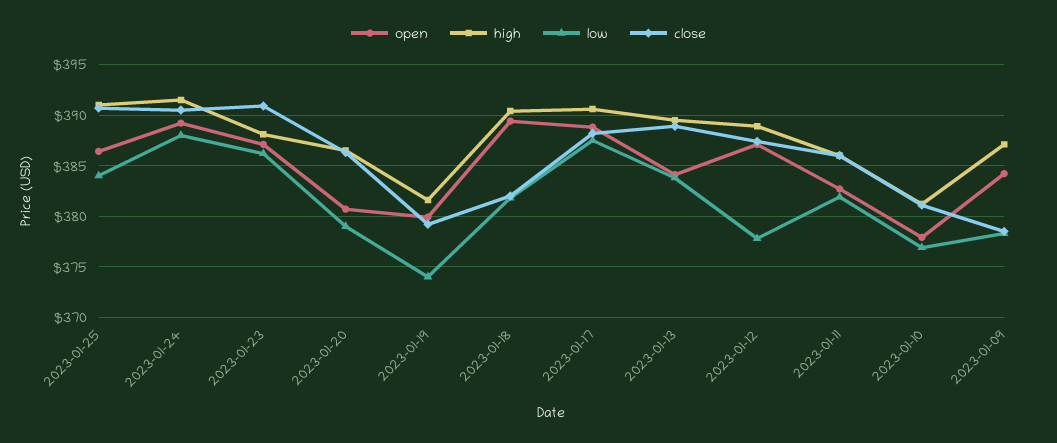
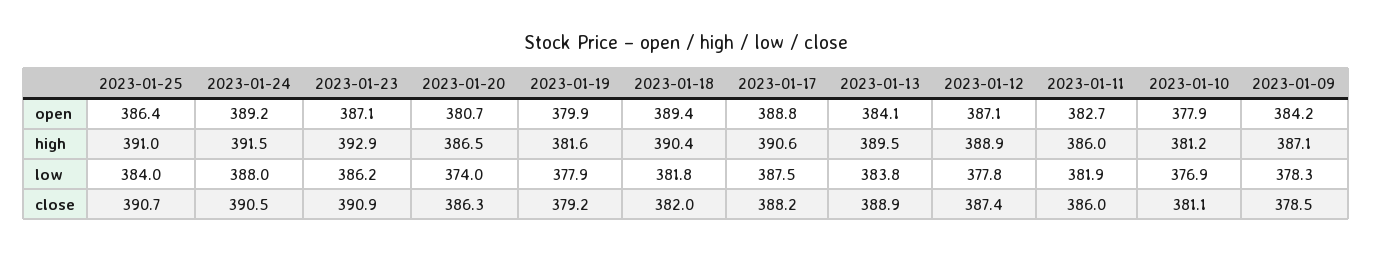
  {
    "open": {
      "2023-01-25": 386.4,
      "2023-01-24": 389.2,
      "2023-01-23": 387.1,
      "2023-01-20": 380.7,
      "2023-01-19": 379.9,
      "2023-01-18": 389.4,
      "2023-01-17": 388.8,
      "2023-01-13": 384.1,
      "2023-01-12": 387.1,
      "2023-01-11": 382.7,
      "2023-01-10": 377.9,
      "2023-01-09": 384.2
    },
    "high": {
      "2023-01-25": 391,
      "2023-01-24": 391.5,
-     "2023-01-23": 388,
+     "2023-01-23": 392.9,
      "2023-01-20": 386.5,
      "2023-01-19": 381.6,
      "2023-01-18": 390.4,
      "2023-01-17": 390.6,
      "2023-01-13": 389.5,
      "2023-01-12": 388.9,
      "2023-01-11": 386,
      "2023-01-10": 381.2,
      "2023-01-09": 387.1
    },
    "low": {
      "2023-01-25": 384,
      "2023-01-24": 388,
      "2023-01-23": 386.2,
-     "2023-01-20": 379,
+     "2023-01-20": 374,
-     "2023-01-19": 374,
+     "2023-01-19": 377.9,
      "2023-01-18": 381.8,
      "2023-01-17": 387.5,
      "2023-01-13": 383.8,
      "2023-01-12": 377.8,
      "2023-01-11": 381.9,
      "2023-01-10": 376.9,
      "2023-01-09": 378.3
    },
    "close": {
      "2023-01-25": 390.7,
      "2023-01-24": 390.5,
      "2023-01-23": 390.9,
      "2023-01-20": 386.3,
      "2023-01-19": 379.2,
      "2023-01-18": 382,
      "2023-01-17": 388.2,
      "2023-01-13": 388.9,
      "2023-01-12": 387.4,
      "2023-01-11": 386,
      "2023-01-10": 381.1,
      "2023-01-09": 378.5
    }
  }

